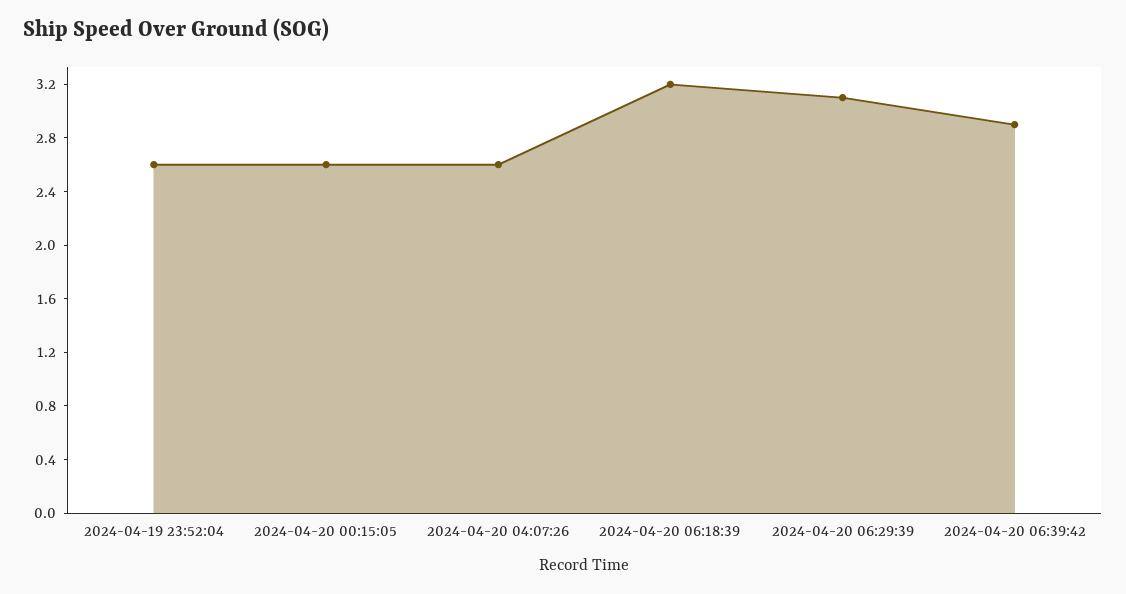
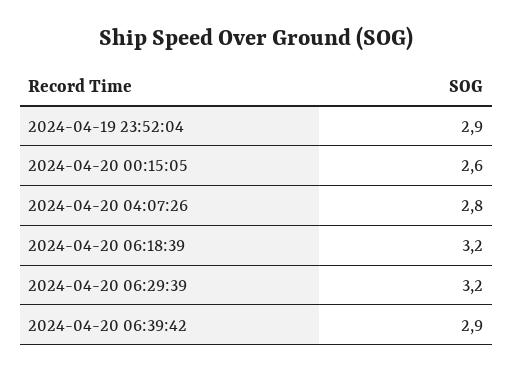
  {
-   "2024-04-19 23:52:04": 2.6,
+   "2024-04-19 23:52:04": 2.9,
    "2024-04-20 00:15:05": 2.6,
-   "2024-04-20 04:07:26": 2.6,
+   "2024-04-20 04:07:26": 2.8,
    "2024-04-20 06:18:39": 3.2,
-   "2024-04-20 06:29:39": 3.1,
+   "2024-04-20 06:29:39": 3.2,
    "2024-04-20 06:39:42": 2.9
  }

